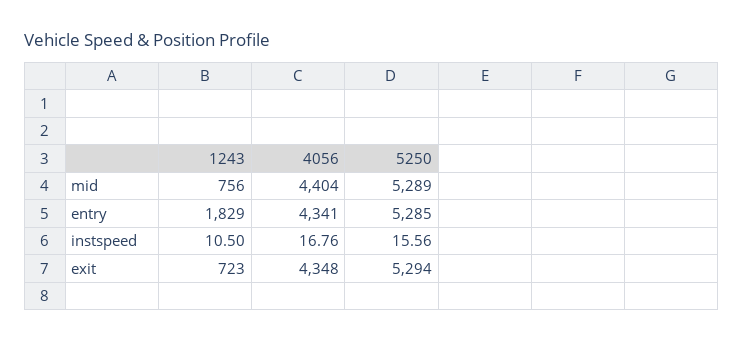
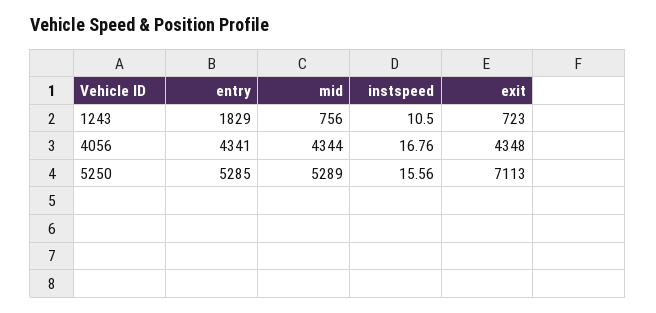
  {
    "1243": {
      "mid": 756,
      "entry": 1829,
      "instspeed": 10.5,
      "exit": 723
    },
    "4056": {
-     "mid": 4404,
+     "mid": 4344,
      "entry": 4341,
      "instspeed": 16.76,
      "exit": 4348
    },
    "5250": {
      "mid": 5289,
      "entry": 5285,
      "instspeed": 15.56,
-     "exit": 5294
+     "exit": 7113
    }
  }

